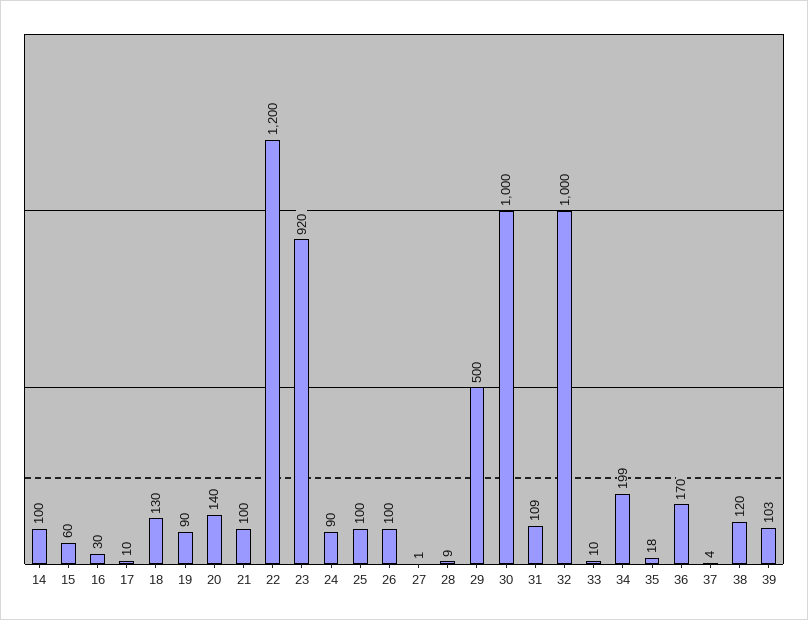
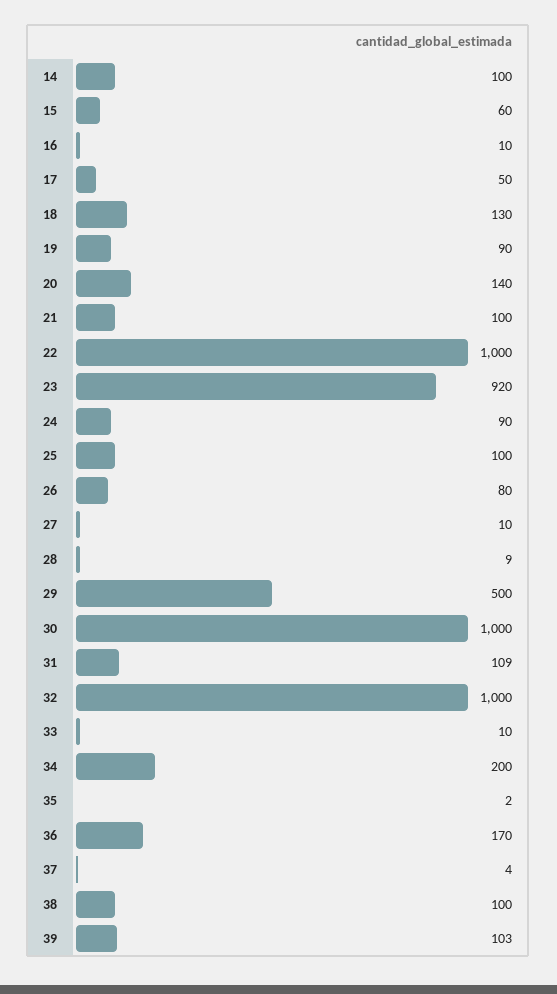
  {
    "14": 100,
    "15": 60,
-   "16": 30,
+   "16": 10,
-   "17": 10,
+   "17": 50,
    "18": 130,
    "19": 90,
    "20": 140,
    "21": 100,
-   "22": 1200,
+   "22": 1000,
    "23": 920,
    "24": 90,
    "25": 100,
-   "26": 100,
+   "26": 80,
-   "27": 1,
+   "27": 10,
    "28": 9,
    "29": 500,
    "30": 1000,
    "31": 109,
    "32": 1000,
    "33": 10,
-   "34": 199,
+   "34": 200,
-   "35": 18,
+   "35": 2,
    "36": 170,
    "37": 4,
-   "38": 120,
+   "38": 100,
    "39": 103
  }

